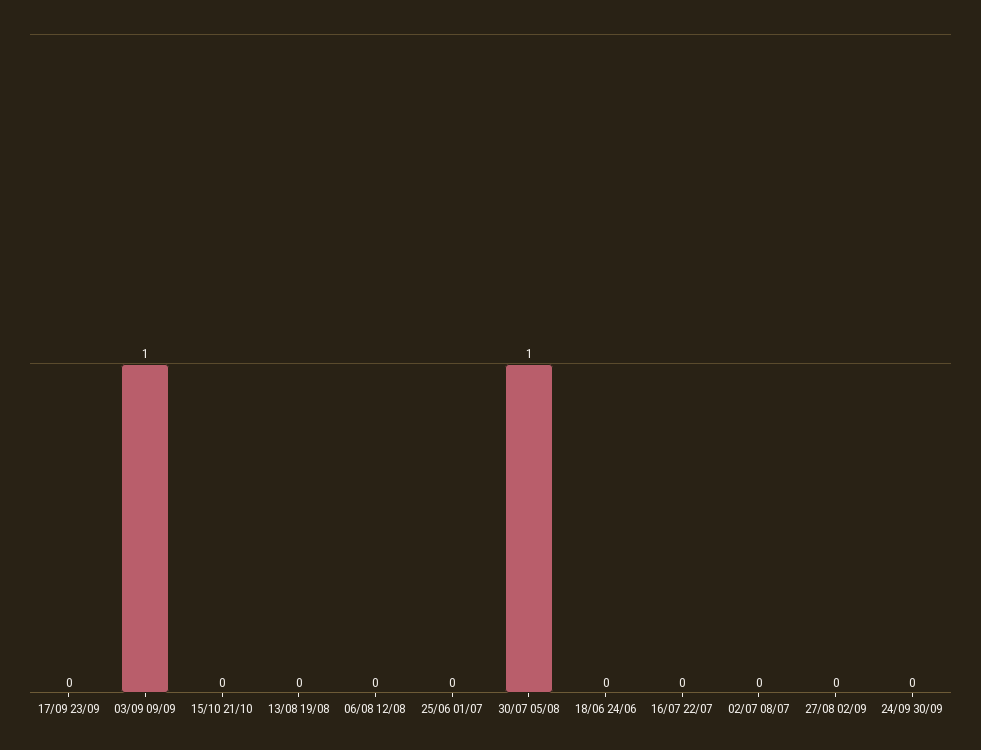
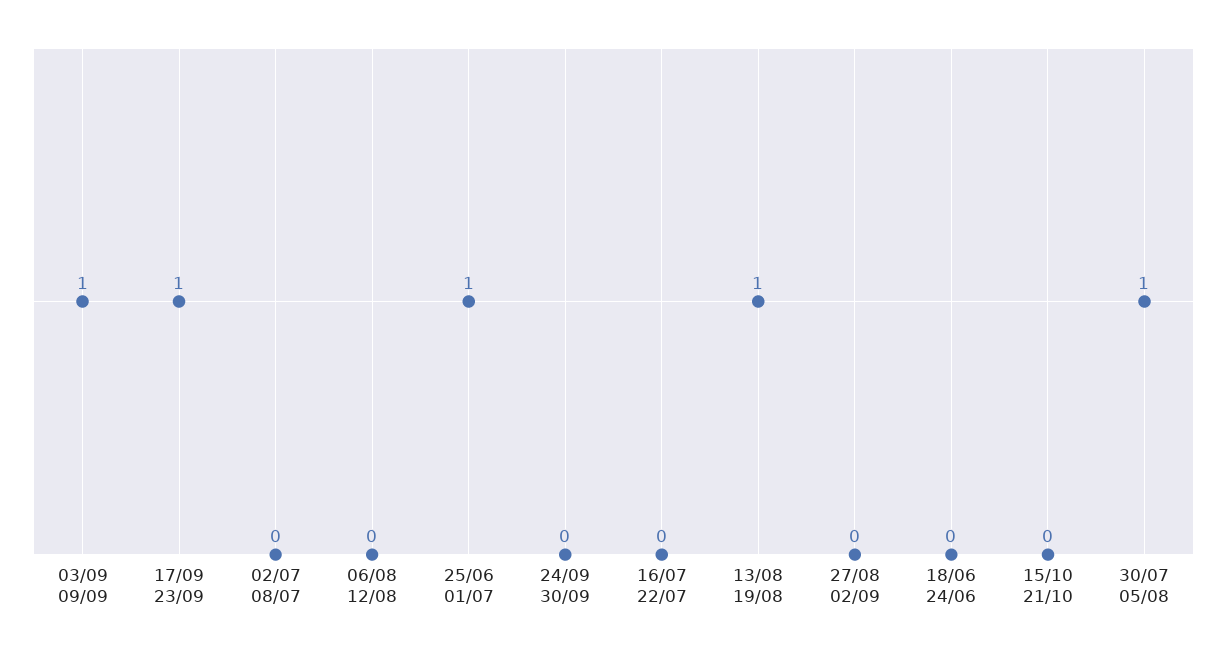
  {
-   "17/09 23/09": 0,
+   "17/09 23/09": 1,
    "03/09 09/09": 1,
    "15/10 21/10": 0,
-   "13/08 19/08": 0,
+   "13/08 19/08": 1,
    "06/08 12/08": 0,
-   "25/06 01/07": 0,
+   "25/06 01/07": 1,
    "30/07 05/08": 1,
    "18/06 24/06": 0,
    "16/07 22/07": 0,
    "02/07 08/07": 0,
    "27/08 02/09": 0,
    "24/09 30/09": 0
  }

